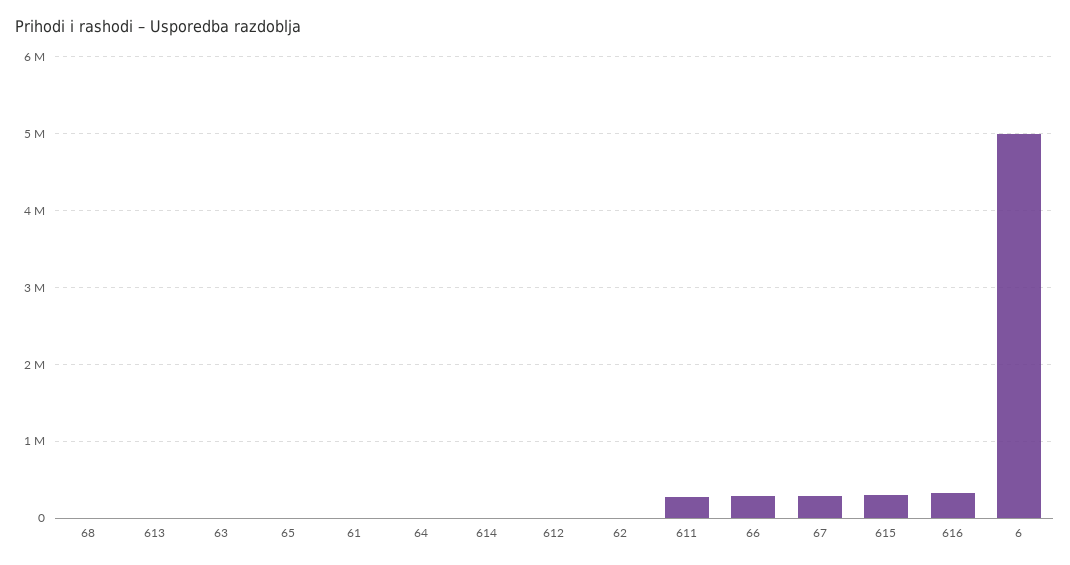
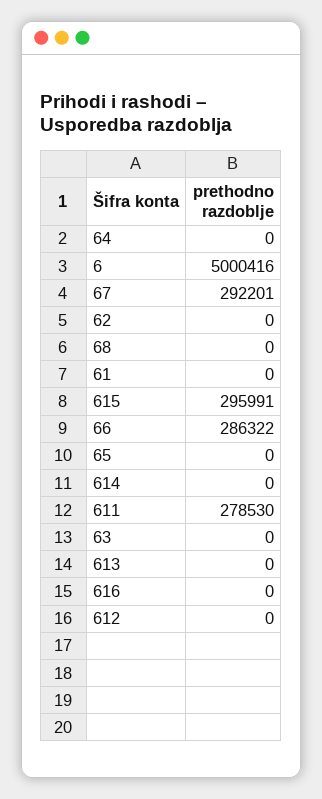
  {
    "68": 0,
    "613": 0,
    "63": 0,
    "65": 0,
    "61": 0,
    "64": 0,
    "614": 0,
    "612": 0,
    "62": 0,
    "611": 278530,
    "66": 286322,
    "67": 292201,
    "615": 295991,
-   "616": 300000,
+   "616": 0,
    "6": 5000416
  }

